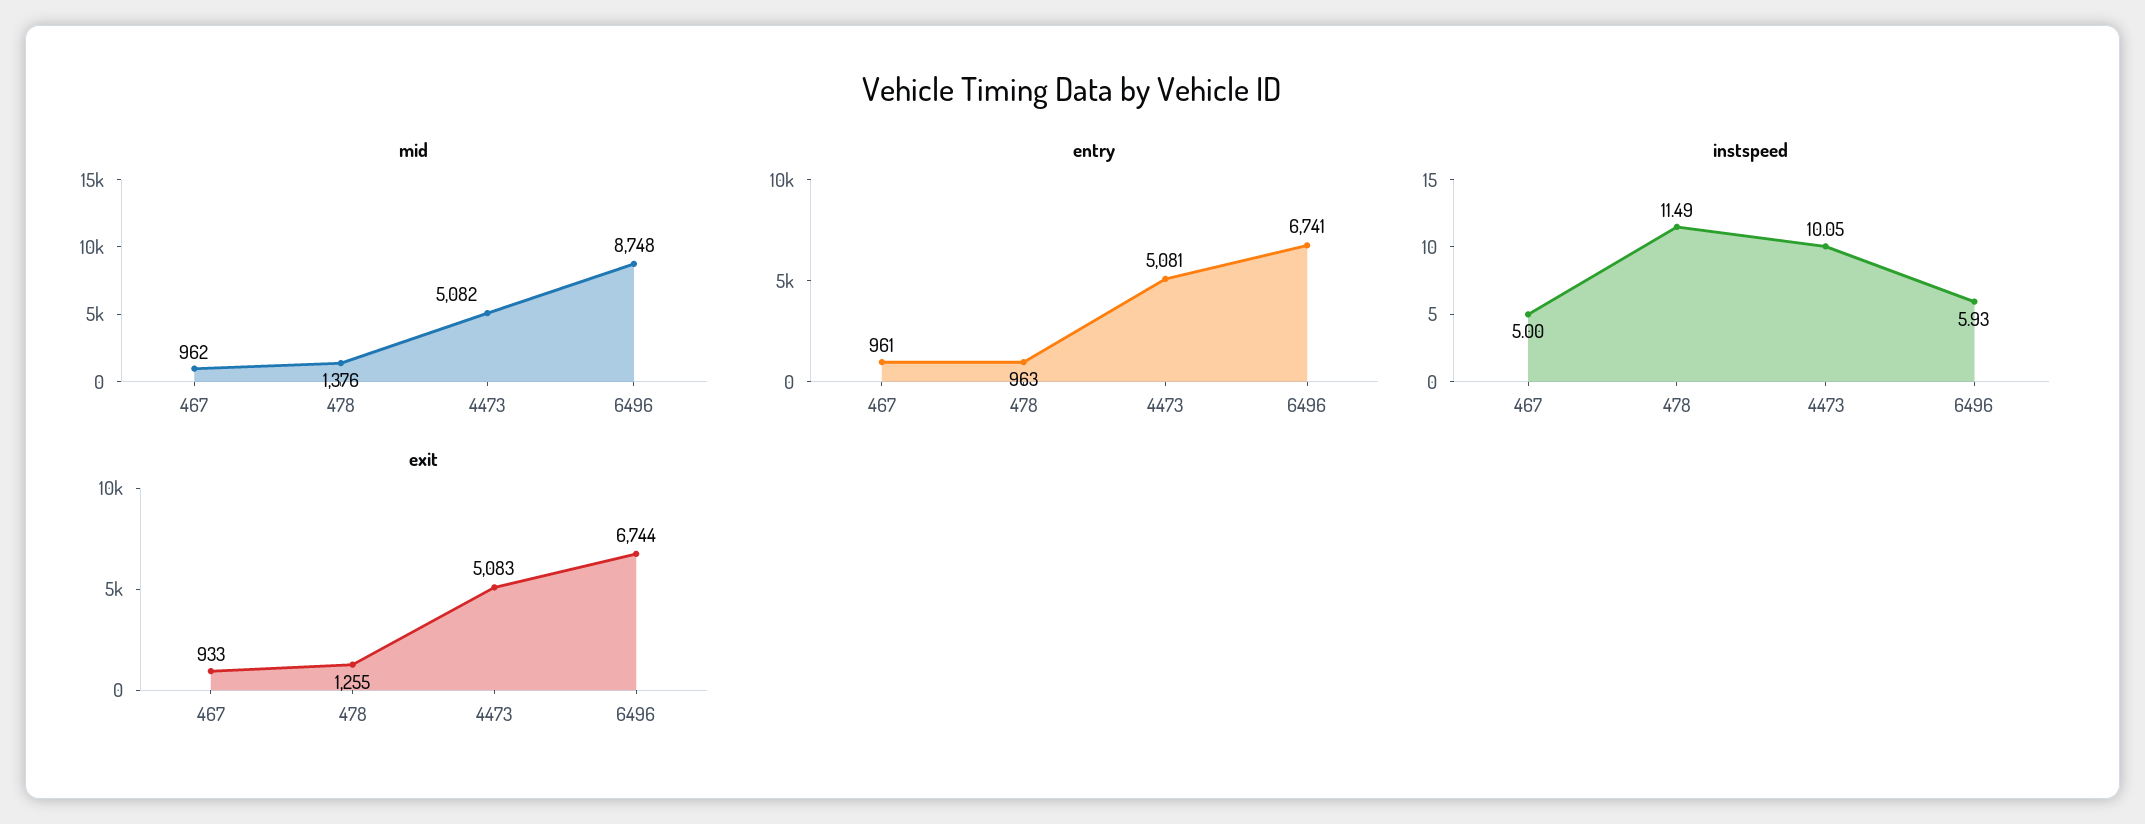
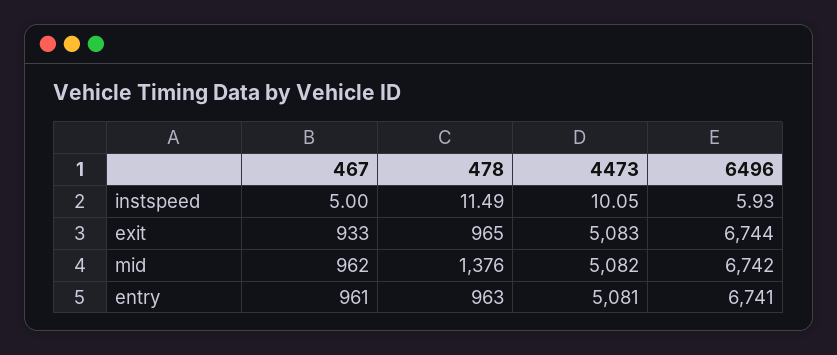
  {
    "mid": {
      "467": 962,
      "478": 1376,
      "4473": 5082,
-     "6496": 8748
+     "6496": 6742
    },
    "entry": {
      "467": 961,
      "478": 963,
      "4473": 5081,
      "6496": 6741
    },
    "instspeed": {
      "467": 5,
      "478": 11.49,
      "4473": 10.05,
      "6496": 5.93
    },
    "exit": {
      "467": 933,
-     "478": 1255,
+     "478": 965,
      "4473": 5083,
      "6496": 6744
    }
  }

